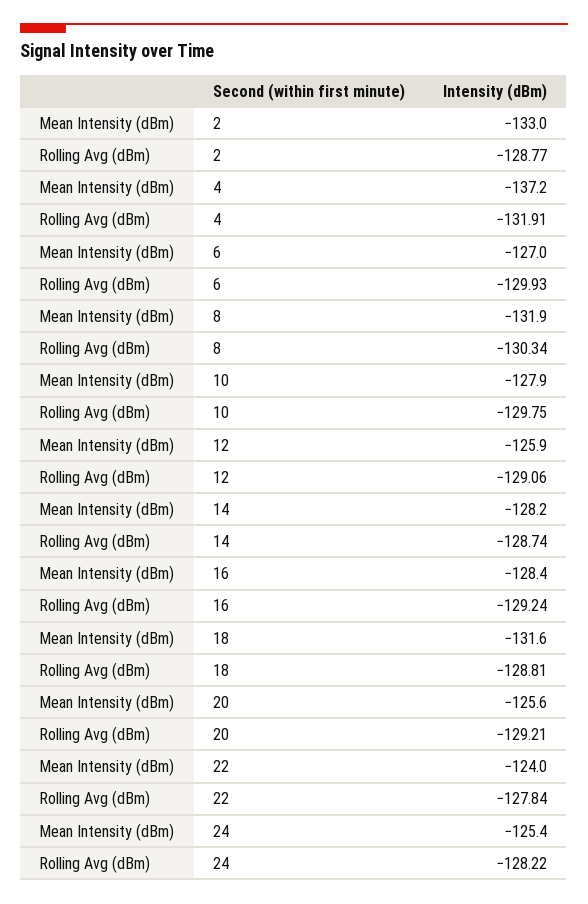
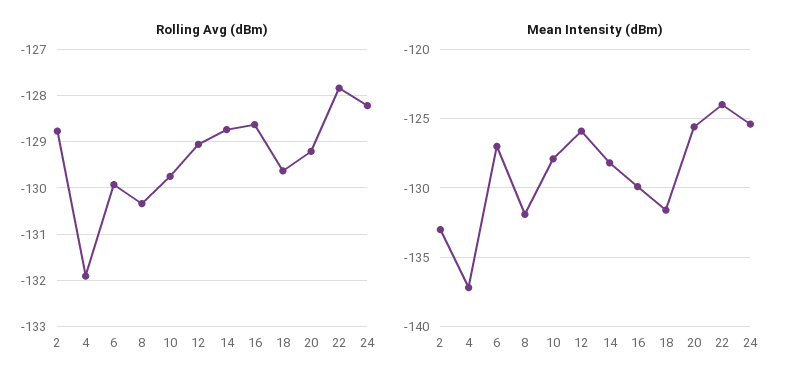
  {
    "Mean Intensity (dBm)": {
      "2": -133,
      "4": -137.2,
      "6": -127,
      "8": -131.9,
      "10": -127.9,
      "12": -125.9,
      "14": -128.2,
-     "16": -128.4,
+     "16": -130,
      "18": -131.6,
      "20": -125.6,
      "22": -124,
      "24": -125.4
    },
    "Rolling Avg (dBm)": {
      "2": -128.77,
      "4": -131.91,
      "6": -129.93,
      "8": -130.34,
      "10": -129.75,
      "12": -129.06,
      "14": -128.74,
-     "16": -129.24,
+     "16": -128.6,
-     "18": -128.81,
+     "18": -129.6,
      "20": -129.21,
      "22": -127.84,
      "24": -128.22
    }
  }

